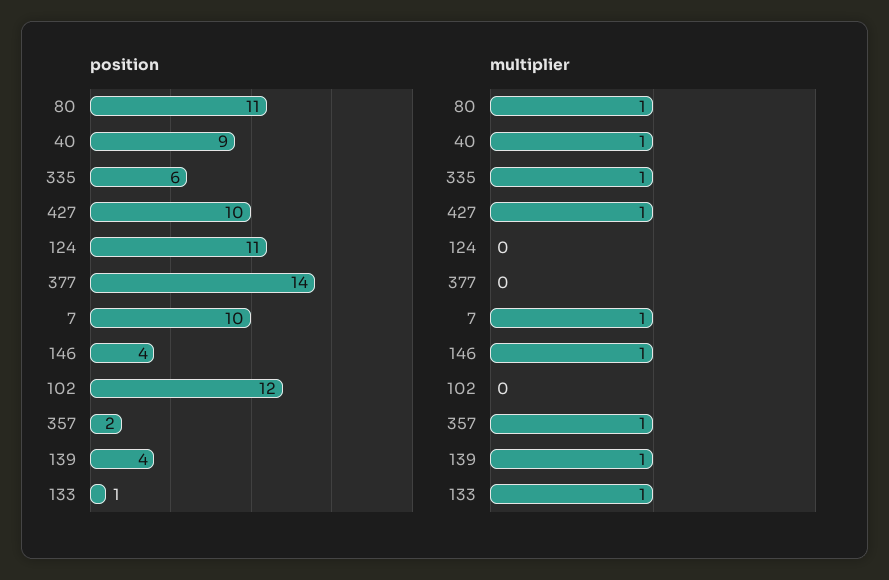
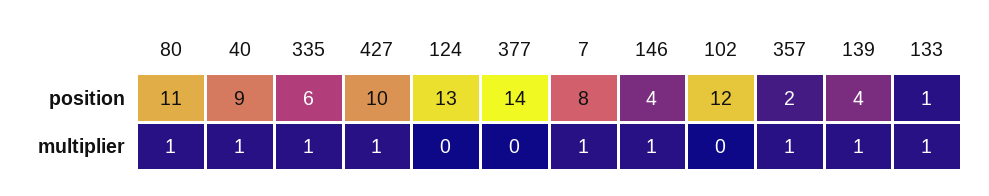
  {
    "position": {
      "80": 11,
      "40": 9,
      "335": 6,
      "427": 10,
-     "124": 11,
+     "124": 13,
      "377": 14,
-     "7": 10,
+     "7": 8,
      "146": 4,
      "102": 12,
      "357": 2,
      "139": 4,
      "133": 1
    },
    "multiplier": {
      "80": 1,
      "40": 1,
      "335": 1,
      "427": 1,
      "124": 0,
      "377": 0,
      "7": 1,
      "146": 1,
      "102": 0,
      "357": 1,
      "139": 1,
      "133": 1
    }
  }

